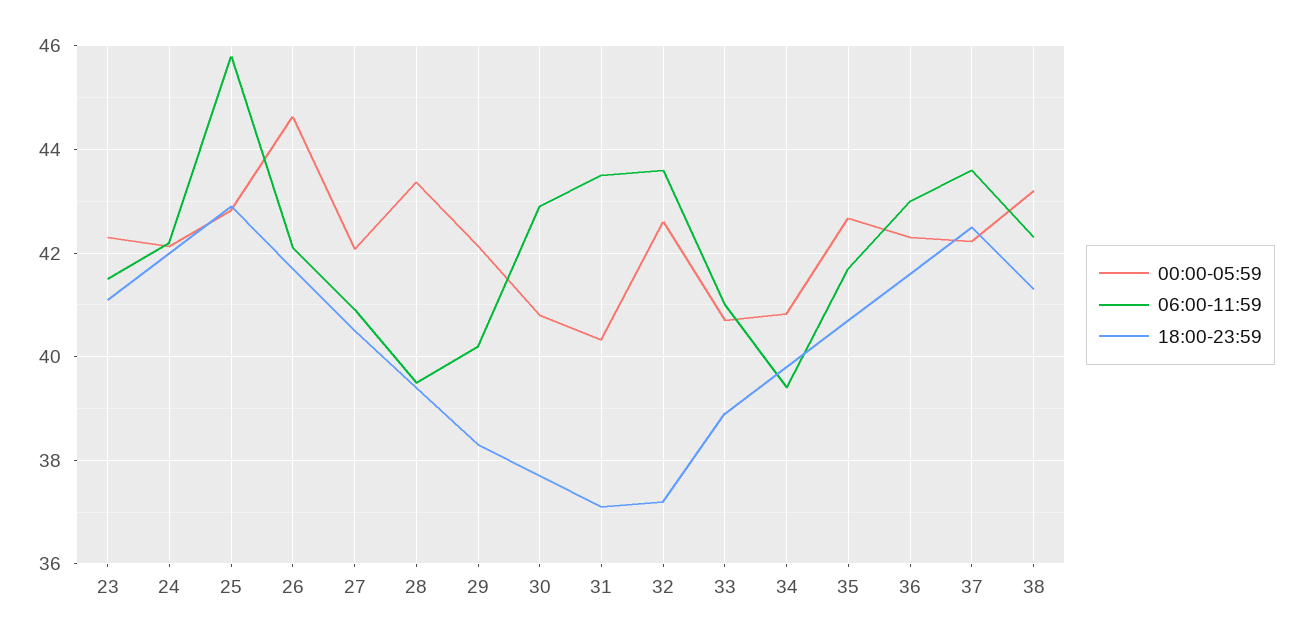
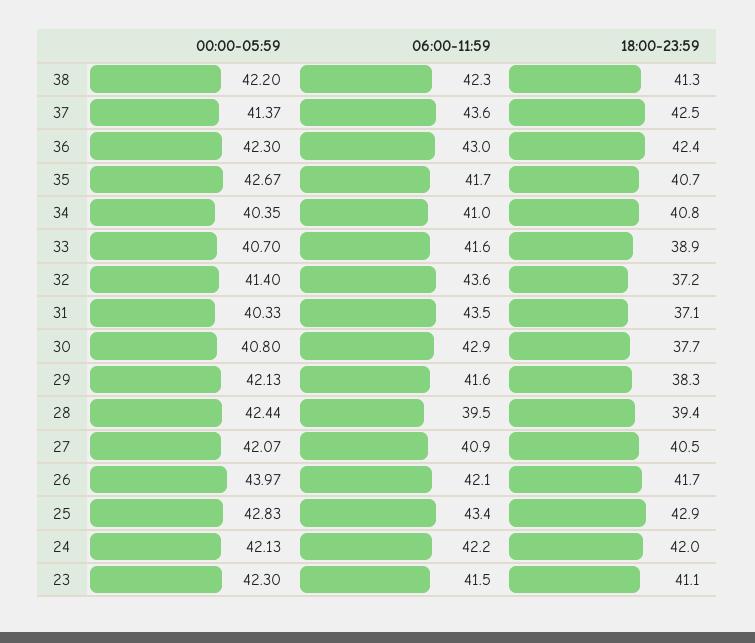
  {
    "00:00-05:59": {
      "23": 42.3,
      "24": 42.13,
      "25": 42.83,
-     "26": 44.6,
+     "26": 43.97,
      "27": 42.07,
-     "28": 43.4,
+     "28": 42.44,
      "29": 42.13,
      "30": 40.8,
      "31": 40.33,
-     "32": 42.6,
+     "32": 41.4,
      "33": 40.7,
-     "34": 40.8,
+     "34": 40.35,
      "35": 42.67,
      "36": 42.3,
-     "37": 42.2,
+     "37": 41.37,
-     "38": 43.2
+     "38": 42.2
    },
    "06:00-11:59": {
      "23": 41.5,
      "24": 42.2,
-     "25": 45.8,
+     "25": 43.4,
      "26": 42.1,
      "27": 40.9,
      "28": 39.5,
-     "29": 40.2,
+     "29": 41.6,
      "30": 42.9,
      "31": 43.5,
      "32": 43.6,
-     "33": 41,
+     "33": 41.6,
-     "34": 39.4,
+     "34": 41,
      "35": 41.7,
      "36": 43,
      "37": 43.6,
      "38": 42.3
    },
    "18:00-23:59": {
      "23": 41.1,
      "24": 42,
      "25": 42.9,
      "26": 41.7,
      "27": 40.5,
      "28": 39.4,
      "29": 38.3,
      "30": 37.7,
      "31": 37.1,
      "32": 37.2,
      "33": 38.9,
-     "34": 39.8,
+     "34": 40.8,
      "35": 40.7,
-     "36": 41.6,
+     "36": 42.4,
      "37": 42.5,
      "38": 41.3
    }
  }

